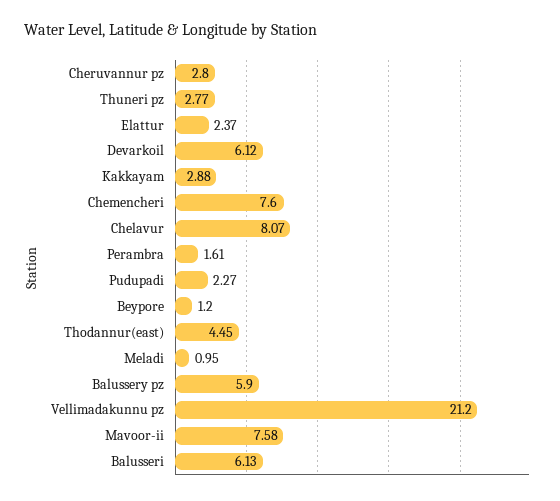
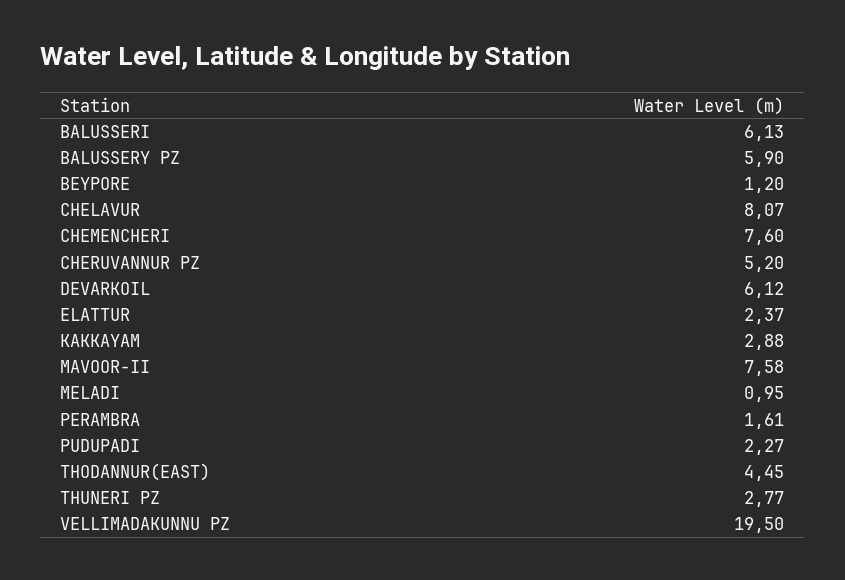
  {
-   "Cheruvannur pz": 2.8,
+   "Cheruvannur pz": 5.2,
    "Thuneri pz": 2.77,
    "Elattur": 2.37,
    "Devarkoil": 6.12,
    "Kakkayam": 2.88,
    "Chemencheri": 7.6,
    "Chelavur": 8.07,
    "Perambra": 1.61,
    "Pudupadi": 2.27,
    "Beypore": 1.2,
    "Thodannur(east)": 4.45,
    "Meladi": 0.95,
    "Balussery pz": 5.9,
-   "Vellimadakunnu pz": 21.2,
+   "Vellimadakunnu pz": 19.5,
    "Mavoor-ii": 7.58,
    "Balusseri": 6.13
  }

